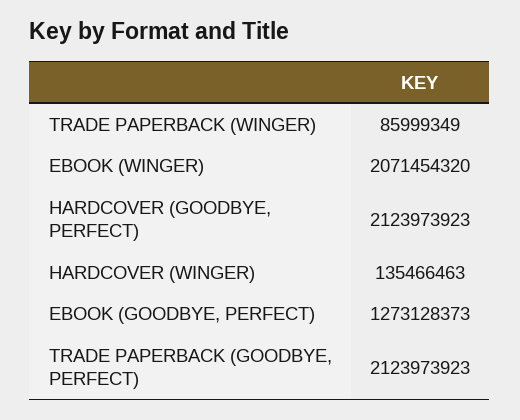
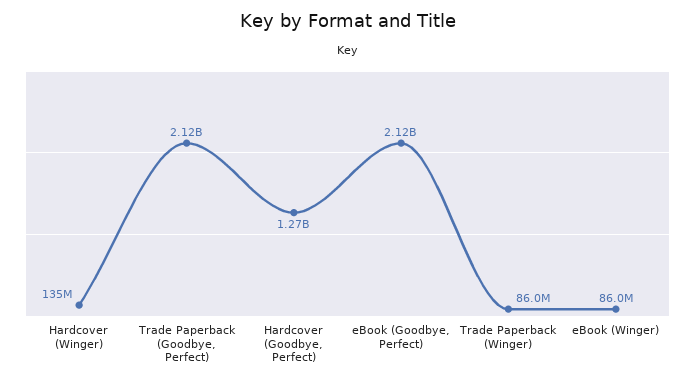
  {
    "TRADE PAPERBACK (WINGER)": 85999349,
-   "EBOOK (WINGER)": 2071454320,
+   "EBOOK (WINGER)": 86000000,
-   "HARDCOVER (GOODBYE, PERFECT)": 2123973923,
+   "HARDCOVER (GOODBYE, PERFECT)": 1270000000,
    "HARDCOVER (WINGER)": 135466463,
-   "EBOOK (GOODBYE, PERFECT)": 1273128373,
+   "EBOOK (GOODBYE, PERFECT)": 2120000000,
    "TRADE PAPERBACK (GOODBYE, PERFECT)": 2123973923
  }

